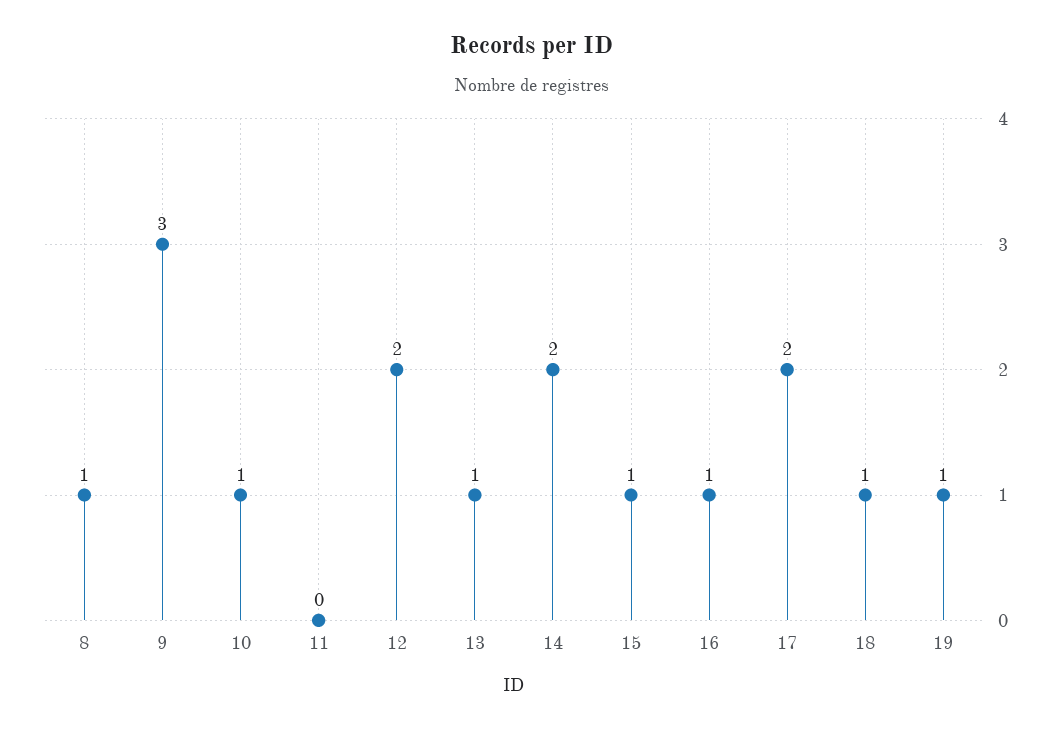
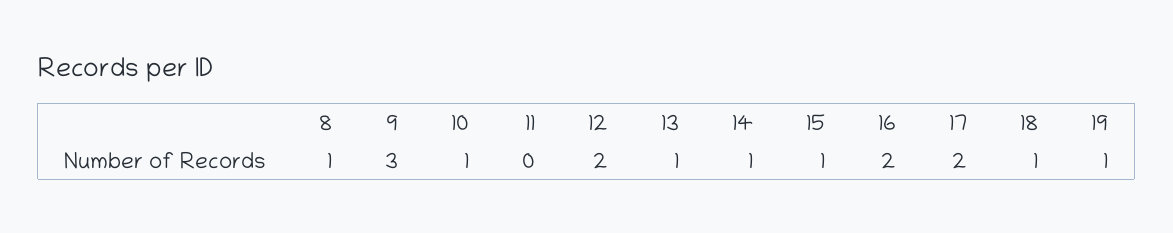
  {
    "8": 1,
    "9": 3,
    "10": 1,
    "11": 0,
    "12": 2,
    "13": 1,
-   "14": 2,
+   "14": 1,
    "15": 1,
-   "16": 1,
+   "16": 2,
    "17": 2,
    "18": 1,
    "19": 1
  }

